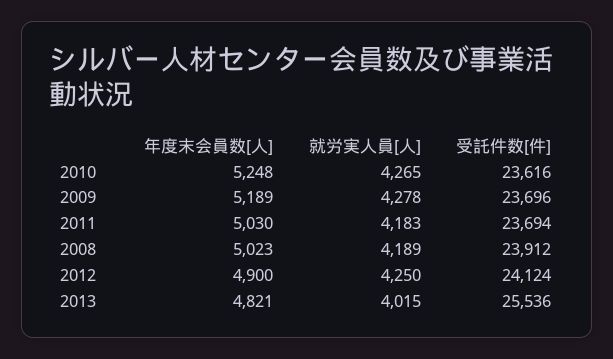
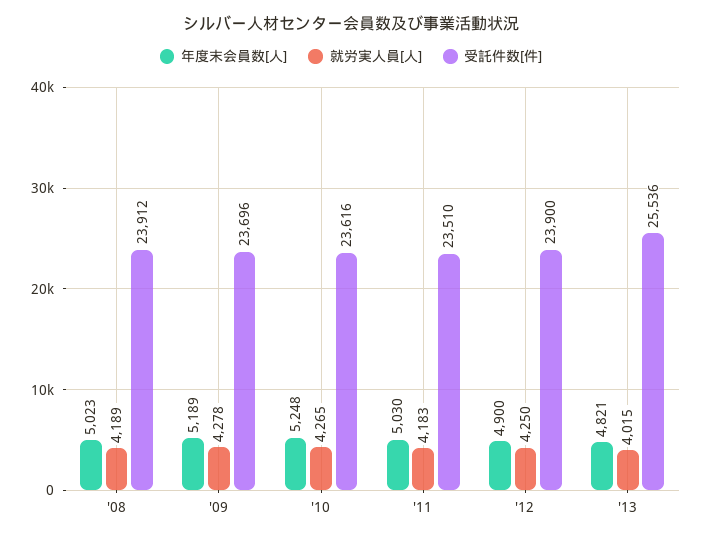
  {
    "年度末会員数[人]": {
      "2010": 5248,
      "2009": 5189,
      "2011": 5030,
      "2008": 5023,
      "2012": 4900,
      "2013": 4821
    },
    "就労実人員[人]": {
      "2010": 4265,
      "2009": 4278,
      "2011": 4183,
      "2008": 4189,
      "2012": 4250,
      "2013": 4015
    },
    "受託件数[件]": {
      "2010": 23616,
      "2009": 23696,
-     "2011": 23694,
+     "2011": 23510,
      "2008": 23912,
-     "2012": 24124,
+     "2012": 23900,
      "2013": 25536
    }
  }

